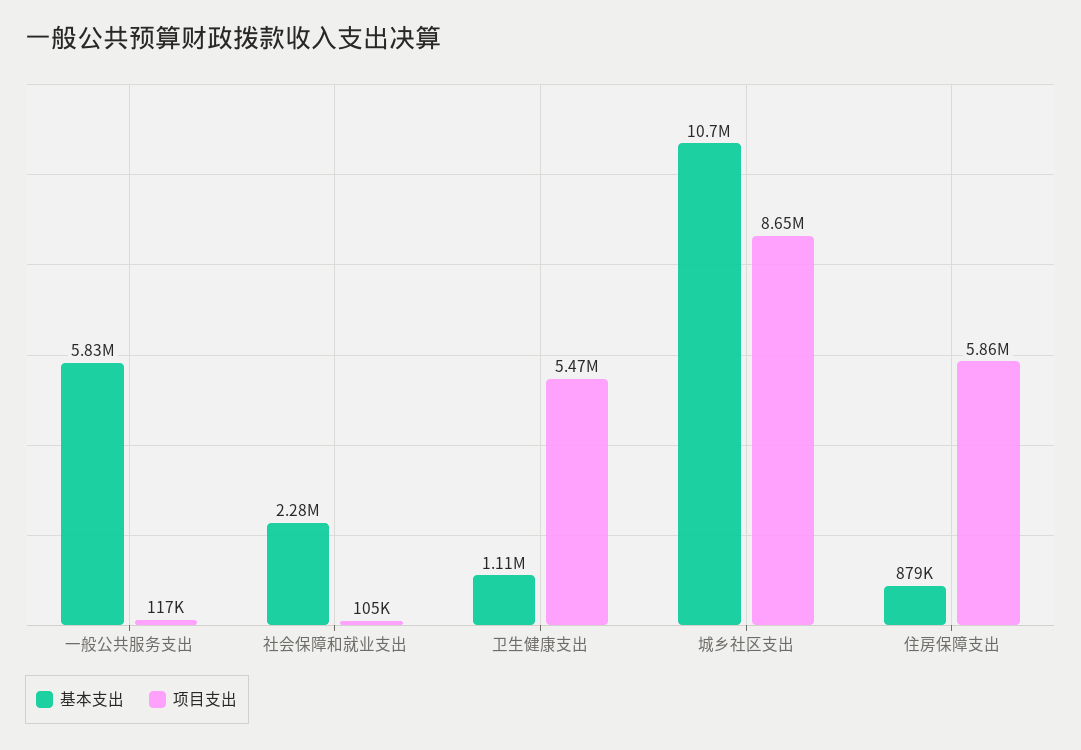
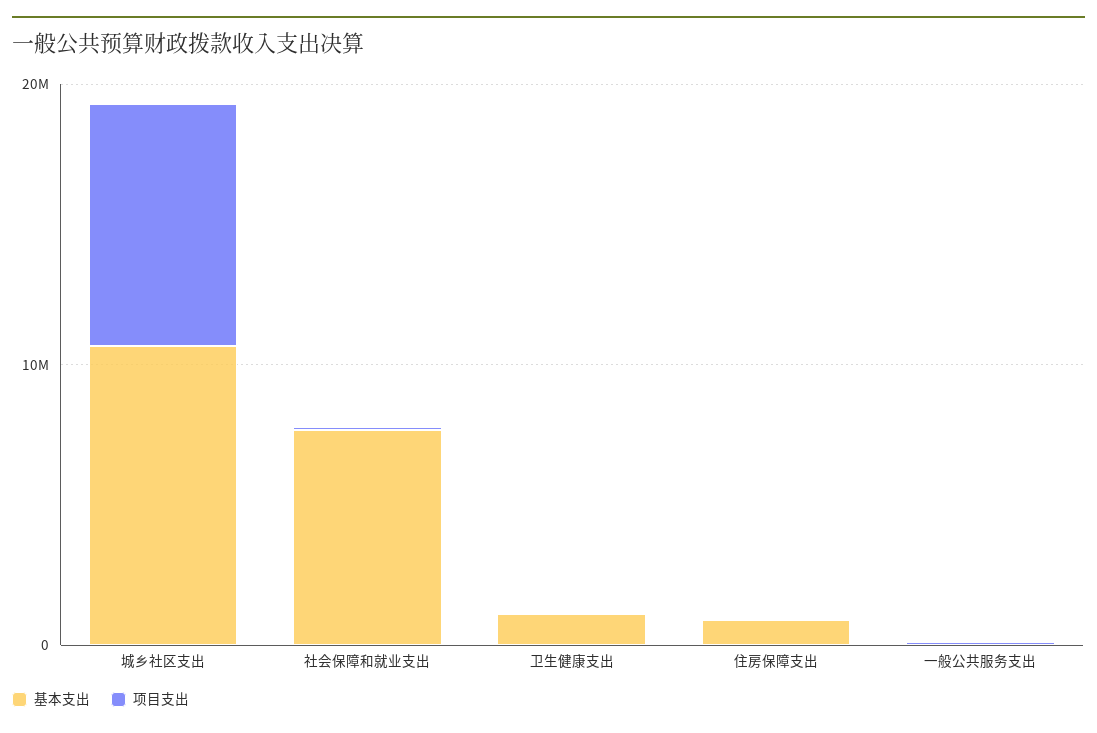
  {
    "基本支出": {
-     "一般公共服务支出": 5830000,
+     "一般公共服务支出": 0,
-     "社会保障和就业支出": 2280000,
+     "社会保障和就业支出": 8000000,
      "卫生健康支出": 1110000,
      "城乡社区支出": 10700000,
      "住房保障支出": 879000
    },
    "项目支出": {
      "一般公共服务支出": 117000,
      "社会保障和就业支出": 105000,
-     "卫生健康支出": 5470000,
+     "卫生健康支出": 0,
      "城乡社区支出": 8650000,
-     "住房保障支出": 5860000
+     "住房保障支出": 0
    }
  }

